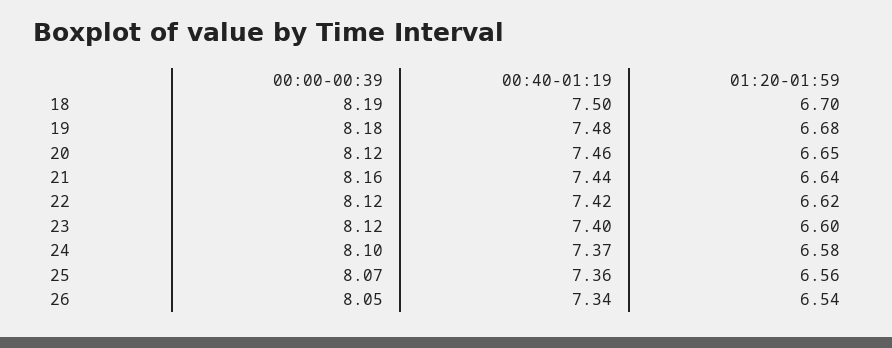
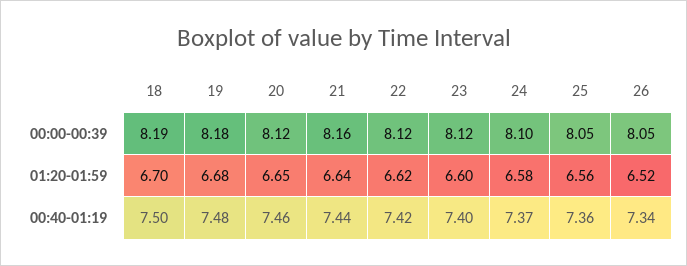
  {
    "00:00-00:39": {
      "18": 8.19,
      "19": 8.18,
      "20": 8.12,
      "21": 8.16,
      "22": 8.12,
      "23": 8.12,
      "24": 8.1,
-     "25": 8.07,
+     "25": 8.05,
      "26": 8.05
    },
    "00:40-01:19": {
      "18": 7.5,
      "19": 7.48,
      "20": 7.46,
      "21": 7.44,
      "22": 7.42,
      "23": 7.4,
      "24": 7.37,
      "25": 7.36,
      "26": 7.34
    },
    "01:20-01:59": {
      "18": 6.7,
      "19": 6.68,
      "20": 6.65,
      "21": 6.64,
      "22": 6.62,
      "23": 6.6,
      "24": 6.58,
      "25": 6.56,
-     "26": 6.54
+     "26": 6.52
    }
  }

